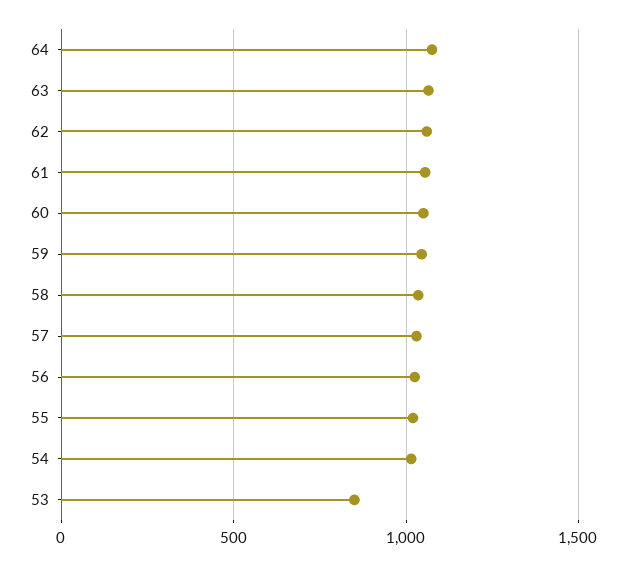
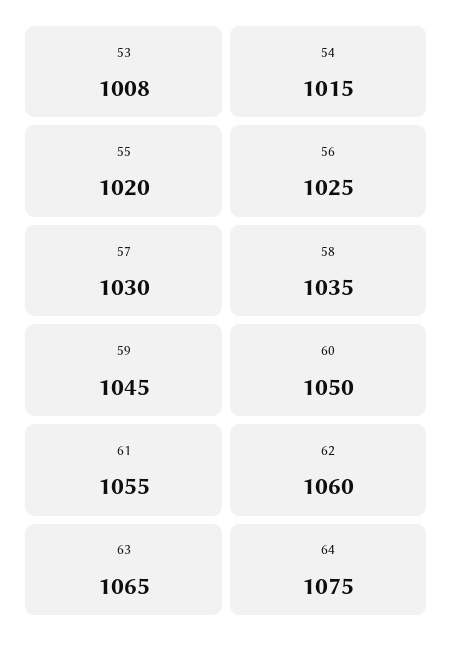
  {
    "64": 1075,
    "63": 1065,
    "62": 1060,
    "61": 1055,
    "60": 1050,
    "59": 1045,
    "58": 1035,
    "57": 1030,
    "56": 1025,
    "55": 1020,
    "54": 1015,
-   "53": 850
+   "53": 1008
  }

